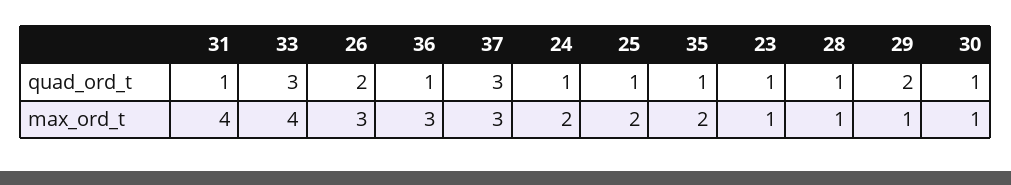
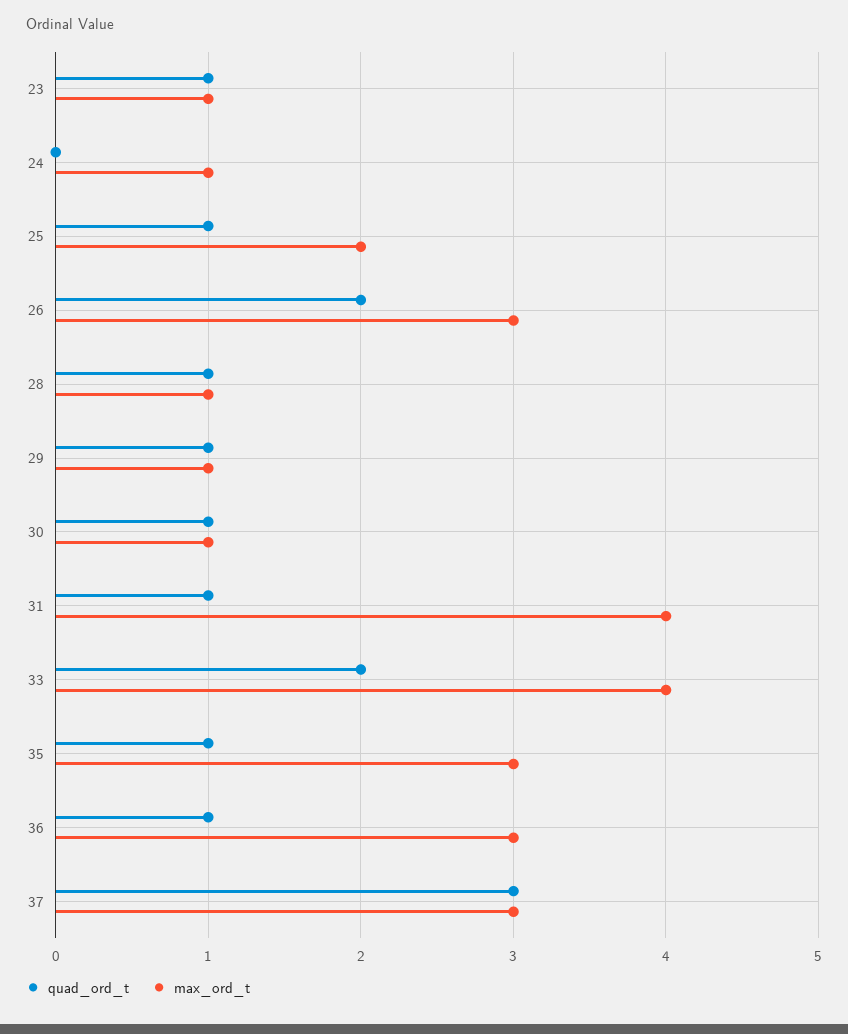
  {
    "quad_ord_t": {
      "31": 1,
-     "33": 3,
+     "33": 2,
      "26": 2,
      "36": 1,
      "37": 3,
-     "24": 1,
+     "24": 0,
      "25": 1,
      "35": 1,
      "23": 1,
      "28": 1,
-     "29": 2,
+     "29": 1,
      "30": 1
    },
    "max_ord_t": {
      "31": 4,
      "33": 4,
      "26": 3,
      "36": 3,
      "37": 3,
-     "24": 2,
+     "24": 1,
      "25": 2,
-     "35": 2,
+     "35": 3,
      "23": 1,
      "28": 1,
      "29": 1,
      "30": 1
    }
  }

